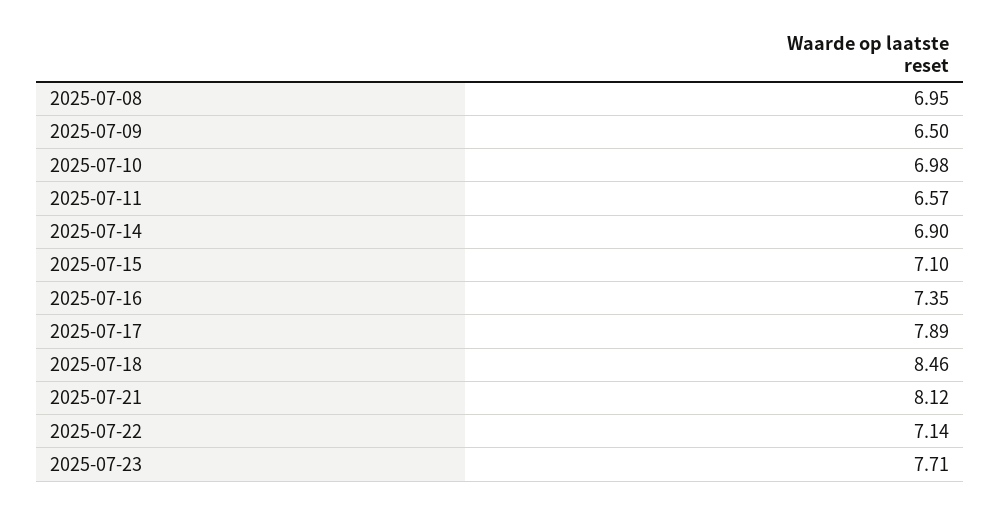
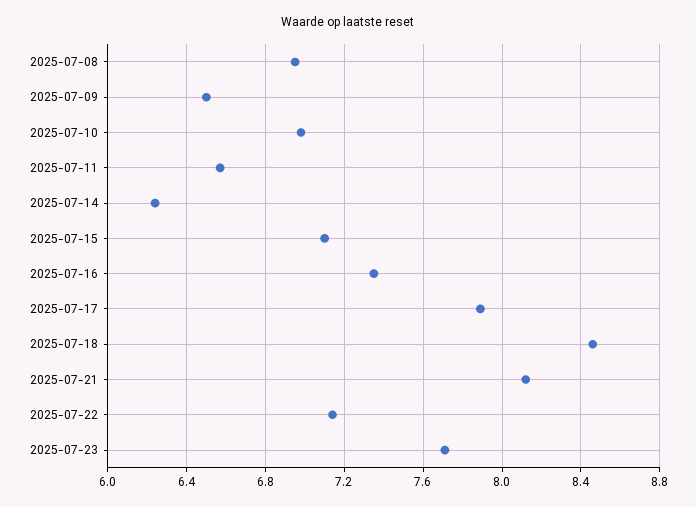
  {
    "2025-07-08": 6.95,
    "2025-07-09": 6.5,
    "2025-07-10": 6.98,
    "2025-07-11": 6.57,
-   "2025-07-14": 6.9,
+   "2025-07-14": 6.25,
    "2025-07-15": 7.1,
    "2025-07-16": 7.35,
    "2025-07-17": 7.89,
    "2025-07-18": 8.46,
    "2025-07-21": 8.12,
    "2025-07-22": 7.14,
    "2025-07-23": 7.71
  }

